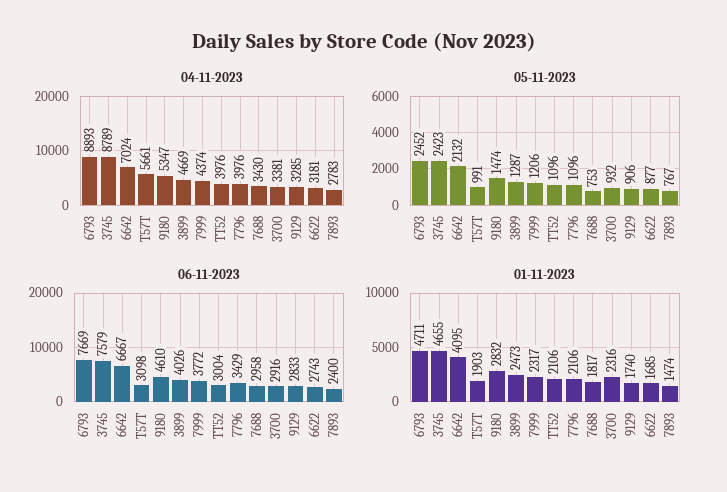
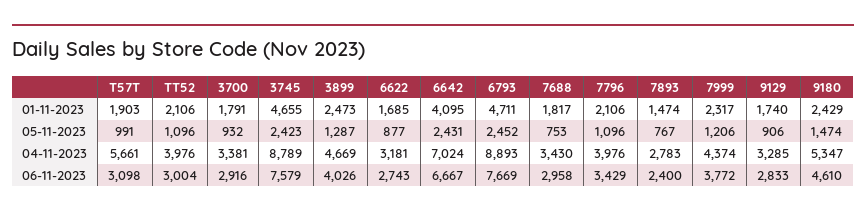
  {
    "04-11-2023": {
      "6793": 8893,
      "3745": 8789,
      "6642": 7024,
      "T57T": 5661,
      "9180": 5347,
      "3899": 4669,
      "7999": 4374,
      "TT52": 3976,
      "7796": 3976,
      "7688": 3430,
      "3700": 3381,
      "9129": 3285,
      "6622": 3181,
      "7893": 2783
    },
    "05-11-2023": {
      "6793": 2452,
      "3745": 2423,
-     "6642": 2132,
+     "6642": 2431,
      "T57T": 991,
      "9180": 1474,
      "3899": 1287,
      "7999": 1206,
      "TT52": 1096,
      "7796": 1096,
      "7688": 753,
      "3700": 932,
      "9129": 906,
      "6622": 877,
      "7893": 767
    },
    "06-11-2023": {
      "6793": 7669,
      "3745": 7579,
      "6642": 6667,
      "T57T": 3098,
      "9180": 4610,
      "3899": 4026,
      "7999": 3772,
      "TT52": 3004,
      "7796": 3429,
      "7688": 2958,
      "3700": 2916,
      "9129": 2833,
      "6622": 2743,
      "7893": 2400
    },
    "01-11-2023": {
      "6793": 4711,
      "3745": 4655,
      "6642": 4095,
      "T57T": 1903,
-     "9180": 2832,
+     "9180": 2429,
      "3899": 2473,
      "7999": 2317,
      "TT52": 2106,
      "7796": 2106,
      "7688": 1817,
-     "3700": 2316,
+     "3700": 1791,
      "9129": 1740,
      "6622": 1685,
      "7893": 1474
    }
  }

